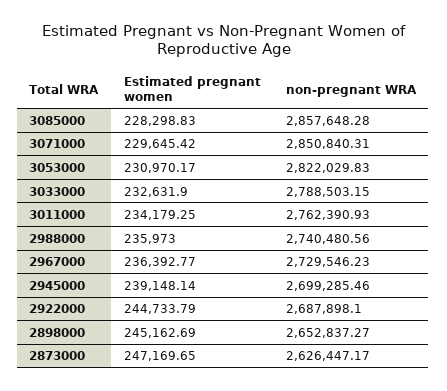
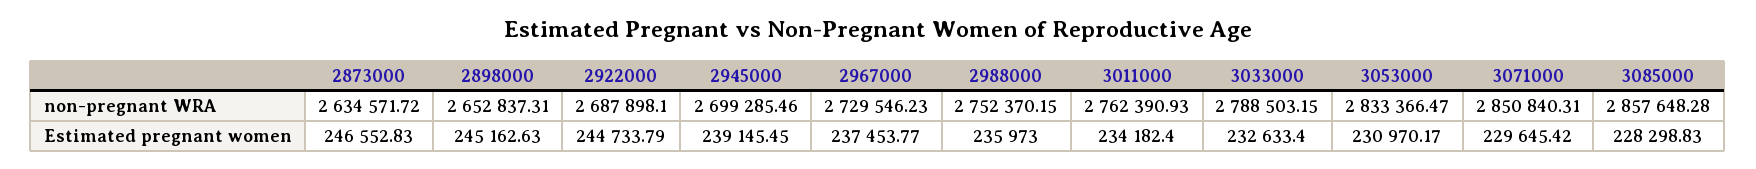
  {
    "Estimated pregnant women": {
      "3085000": 228298.83,
      "3071000": 229645.42,
      "3053000": 230970.17,
-     "3033000": 232631.9,
+     "3033000": 232633.4,
-     "3011000": 234179.25,
+     "3011000": 234182.4,
      "2988000": 235973,
-     "2967000": 236392.77,
+     "2967000": 237453.77,
-     "2945000": 239148.14,
+     "2945000": 239145.45,
      "2922000": 244733.79,
-     "2898000": 245162.69,
+     "2898000": 245162.63,
-     "2873000": 247169.65
+     "2873000": 246552.83
    },
    "non-pregnant WRA": {
      "3085000": 2857648.28,
      "3071000": 2850840.31,
-     "3053000": 2822029.83,
+     "3053000": 2833366.47,
      "3033000": 2788503.15,
      "3011000": 2762390.93,
-     "2988000": 2740480.56,
+     "2988000": 2752370.15,
      "2967000": 2729546.23,
      "2945000": 2699285.46,
      "2922000": 2687898.1,
-     "2898000": 2652837.27,
+     "2898000": 2652837.31,
-     "2873000": 2626447.17
+     "2873000": 2634571.72
    }
  }

